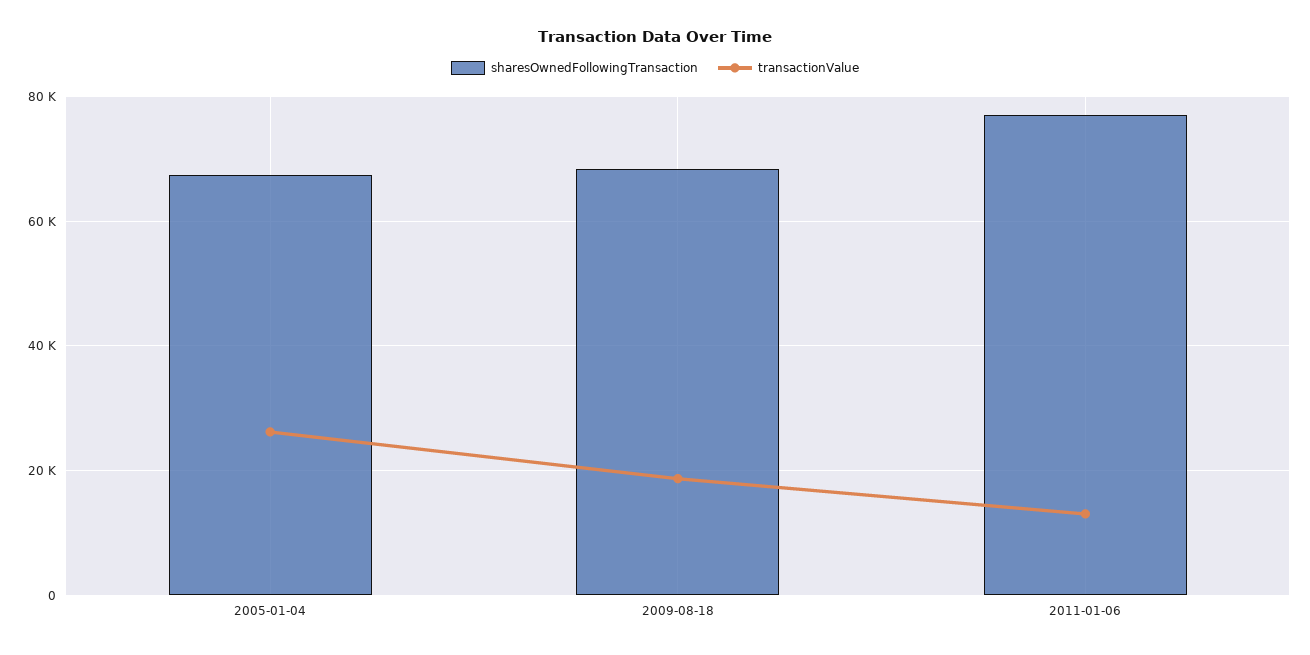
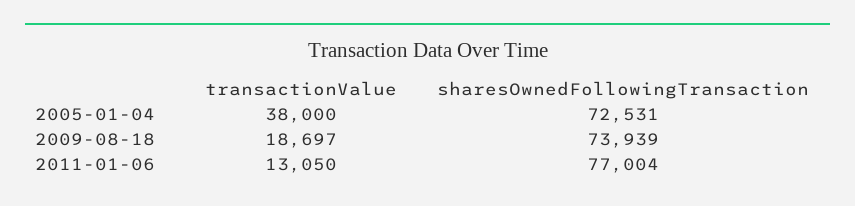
  {
    "sharesOwnedFollowingTransaction": {
-     "2005-01-04": 68000,
+     "2005-01-04": 72531,
-     "2009-08-18": 68000,
+     "2009-08-18": 73939,
      "2011-01-06": 77004
    },
    "transactionValue": {
-     "2005-01-04": 26000,
+     "2005-01-04": 38000,
      "2009-08-18": 18697,
      "2011-01-06": 13050
    }
  }

